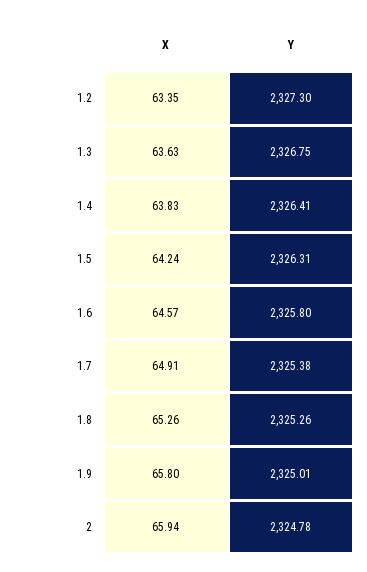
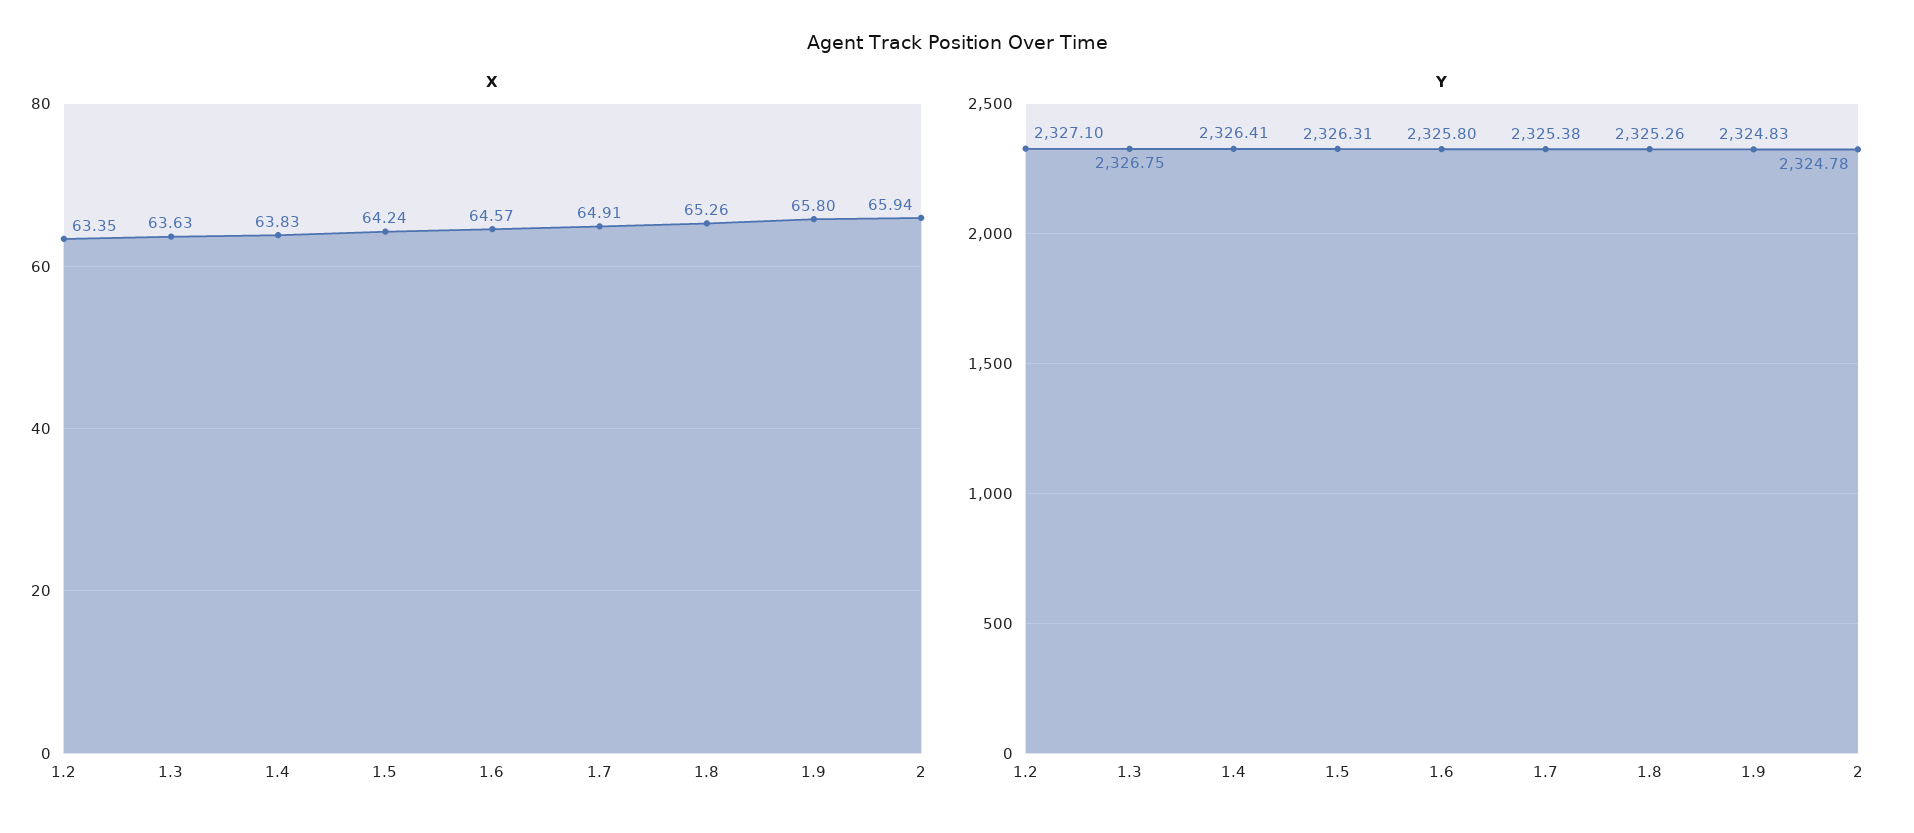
  {
    "X": {
      "1.2": 63.35,
      "1.3": 63.63,
      "1.4": 63.83,
      "1.5": 64.24,
      "1.6": 64.57,
      "1.7": 64.91,
      "1.8": 65.26,
      "1.9": 65.8,
      "2": 65.94
    },
    "Y": {
-     "1.2": 2327.3,
+     "1.2": 2327.1,
      "1.3": 2326.75,
      "1.4": 2326.41,
      "1.5": 2326.31,
      "1.6": 2325.8,
      "1.7": 2325.38,
      "1.8": 2325.26,
-     "1.9": 2325.01,
+     "1.9": 2324.83,
      "2": 2324.78
    }
  }

